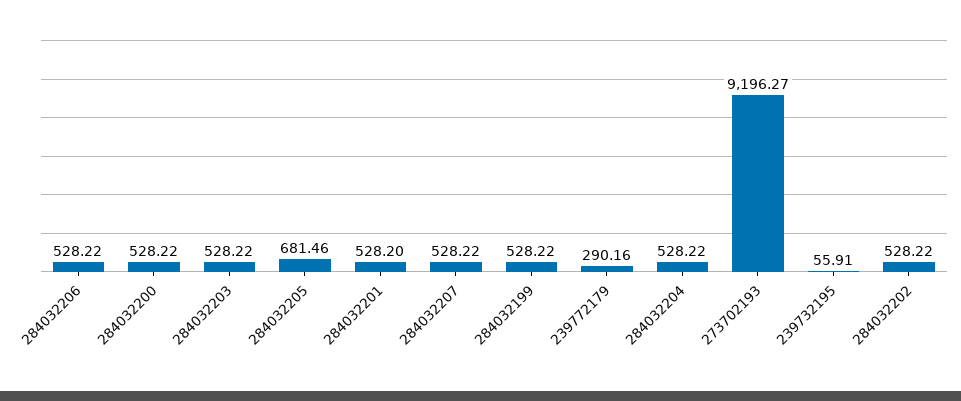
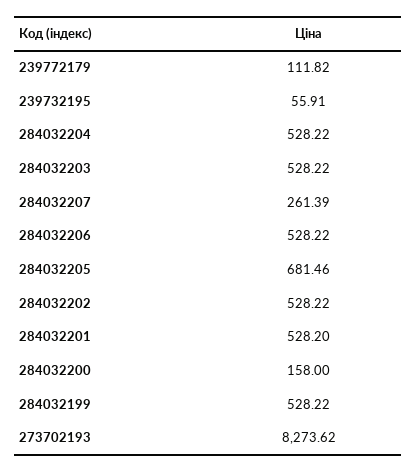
  {
    "284032206": 528.22,
-   "284032200": 528.22,
+   "284032200": 158,
    "284032203": 528.22,
    "284032205": 681.46,
    "284032201": 528.2,
-   "284032207": 528.22,
+   "284032207": 261.39,
    "284032199": 528.22,
-   "239772179": 290.16,
+   "239772179": 111.82,
    "284032204": 528.22,
-   "273702193": 9196.27,
+   "273702193": 8273.62,
    "239732195": 55.91,
    "284032202": 528.22
  }

